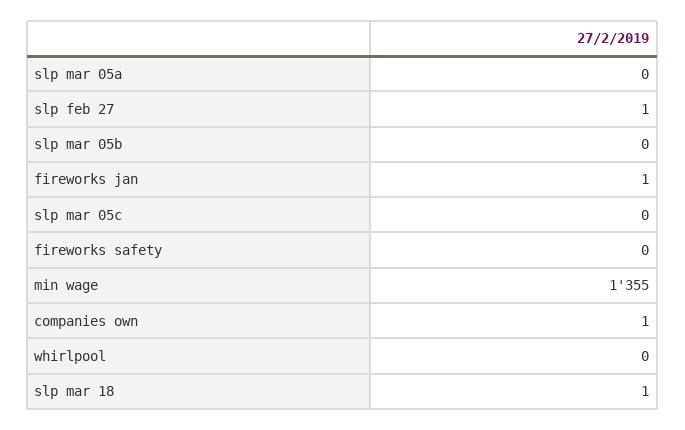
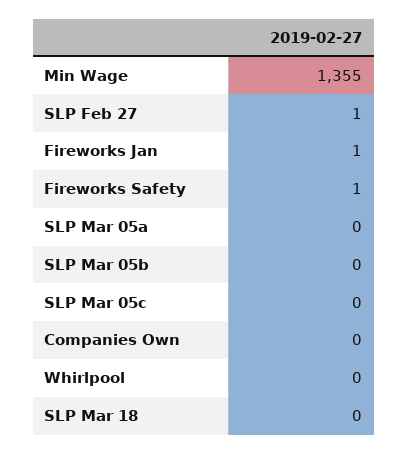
  {
    "slp mar 05a": 0,
    "slp feb 27": 1,
    "slp mar 05b": 0,
    "fireworks jan": 1,
    "slp mar 05c": 0,
-   "fireworks safety": 0,
+   "fireworks safety": 1,
    "min wage": 1355,
-   "companies own": 1,
+   "companies own": 0,
    "whirlpool": 0,
-   "slp mar 18": 1
+   "slp mar 18": 0
  }

